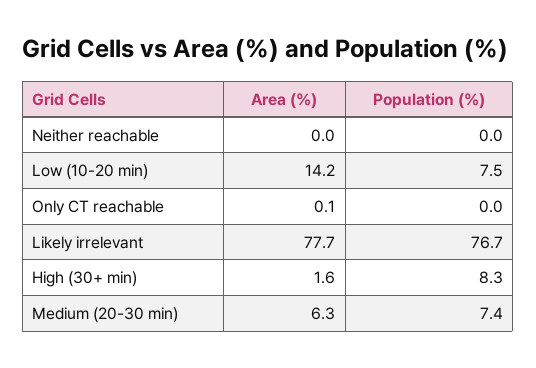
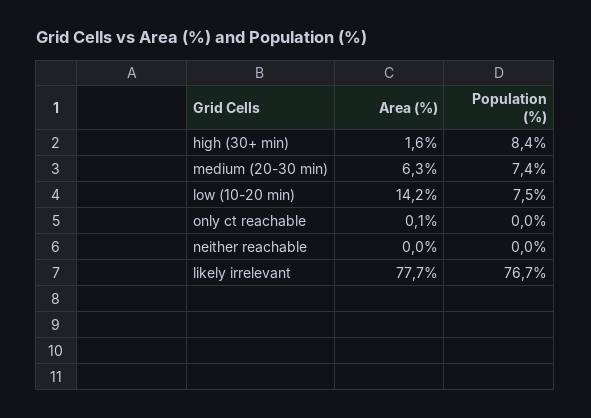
  {
    "Area (%)": {
      "Neither reachable": 0,
      "Low (10-20 min)": 14.2,
      "Only CT reachable": 0.1,
      "Likely irrelevant": 77.7,
      "High (30+ min)": 1.6,
      "Medium (20-30 min)": 6.3
    },
    "Population (%)": {
      "Neither reachable": 0,
      "Low (10-20 min)": 7.5,
      "Only CT reachable": 0,
      "Likely irrelevant": 76.7,
-     "High (30+ min)": 8.3,
+     "High (30+ min)": 8.4,
      "Medium (20-30 min)": 7.4
    }
  }

